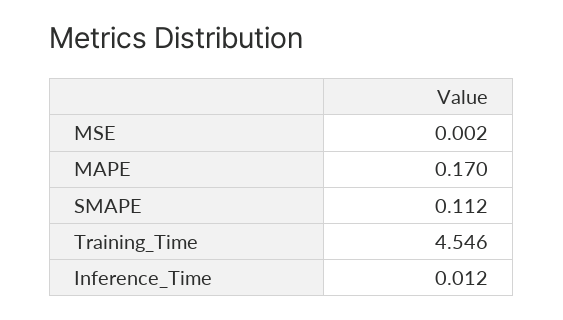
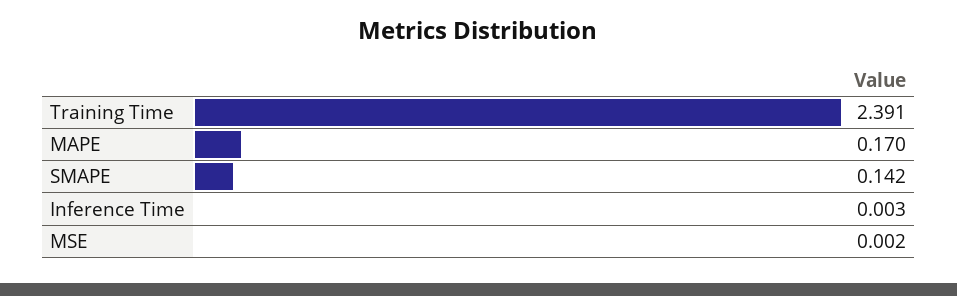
  {
    "MSE": 0.002,
    "MAPE": 0.17,
-   "SMAPE": 0.112,
+   "SMAPE": 0.142,
-   "Training_Time": 4.546,
+   "Training_Time": 2.391,
-   "Inference_Time": 0.012
+   "Inference_Time": 0.003
  }

